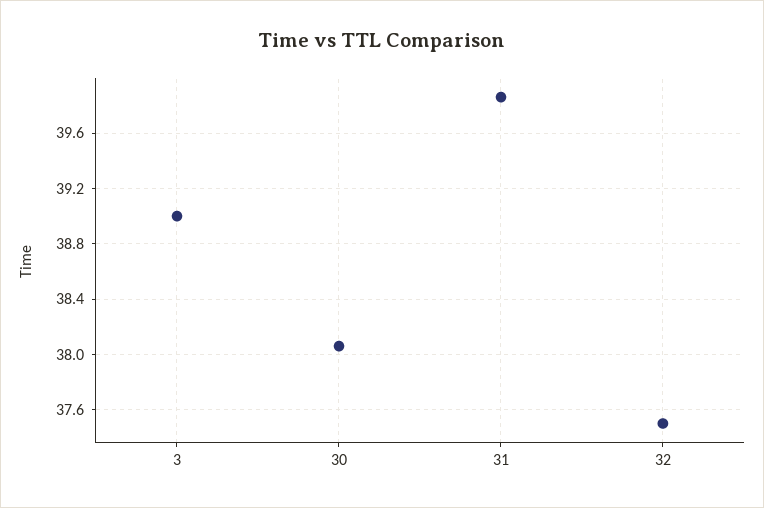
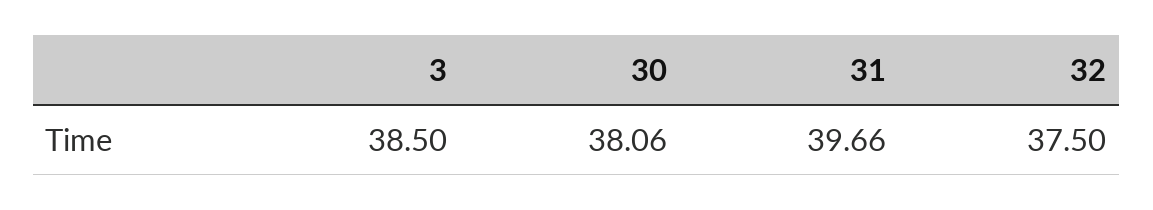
  {
-   "3": 39,
+   "3": 38.5,
    "30": 38.06,
-   "31": 39.85,
+   "31": 39.66,
    "32": 37.5
  }

